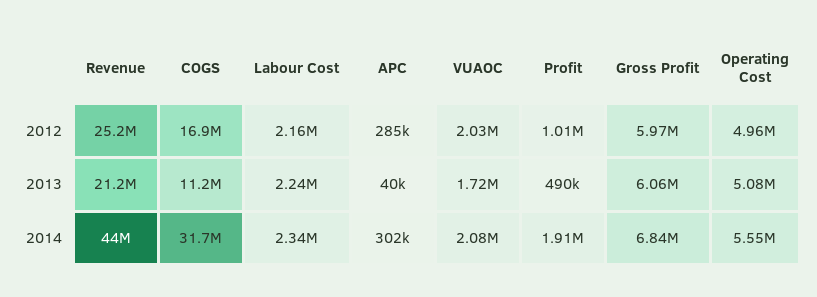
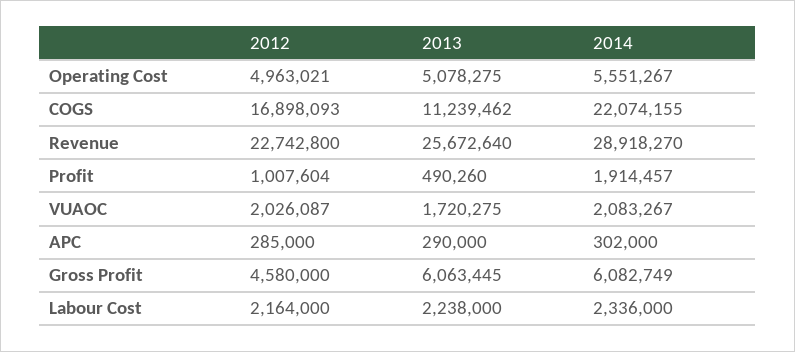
  {
    "Revenue": {
-     "2012": 25200000,
+     "2012": 22742800,
-     "2013": 21200000,
+     "2013": 25672640,
-     "2014": 44000000
+     "2014": 28918270
    },
    "COGS": {
      "2012": 16898093,
      "2013": 11239462,
-     "2014": 31700000
+     "2014": 22074155
    },
    "Labour Cost": {
      "2012": 2164000,
      "2013": 2238000,
      "2014": 2336000
    },
    "APC": {
      "2012": 285000,
-     "2013": 40000,
+     "2013": 290000,
      "2014": 302000
    },
    "VUAOC": {
      "2012": 2026087,
      "2013": 1720275,
      "2014": 2083267
    },
    "Profit": {
      "2012": 1007604,
      "2013": 490260,
      "2014": 1914457
    },
    "Gross Profit": {
-     "2012": 5970000,
+     "2012": 4580000,
      "2013": 6063445,
-     "2014": 6840000
+     "2014": 6082749
    },
    "Operating Cost": {
      "2012": 4963021,
      "2013": 5078275,
      "2014": 5551267
    }
  }

